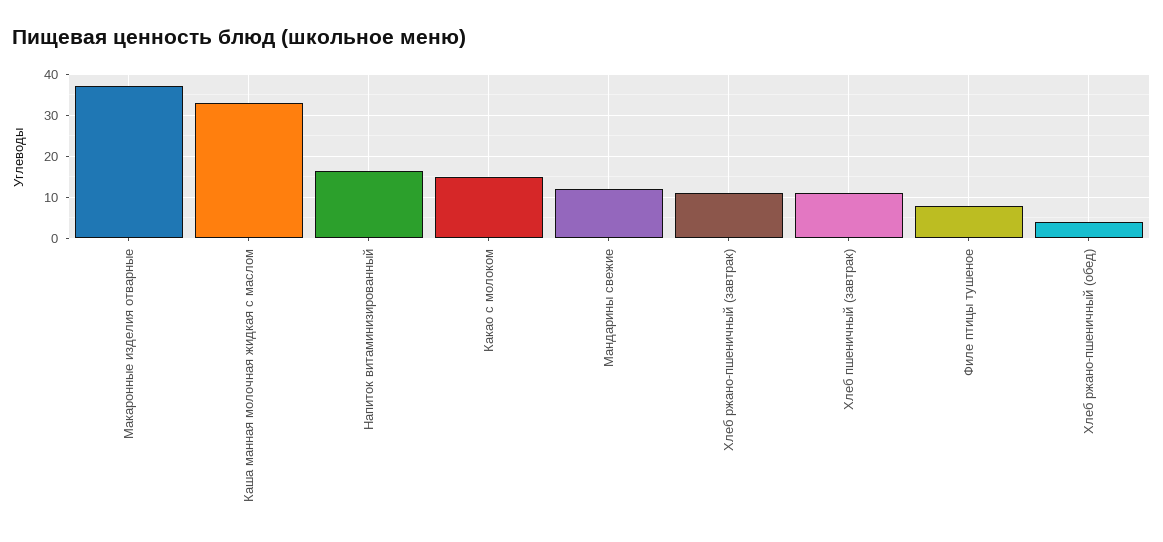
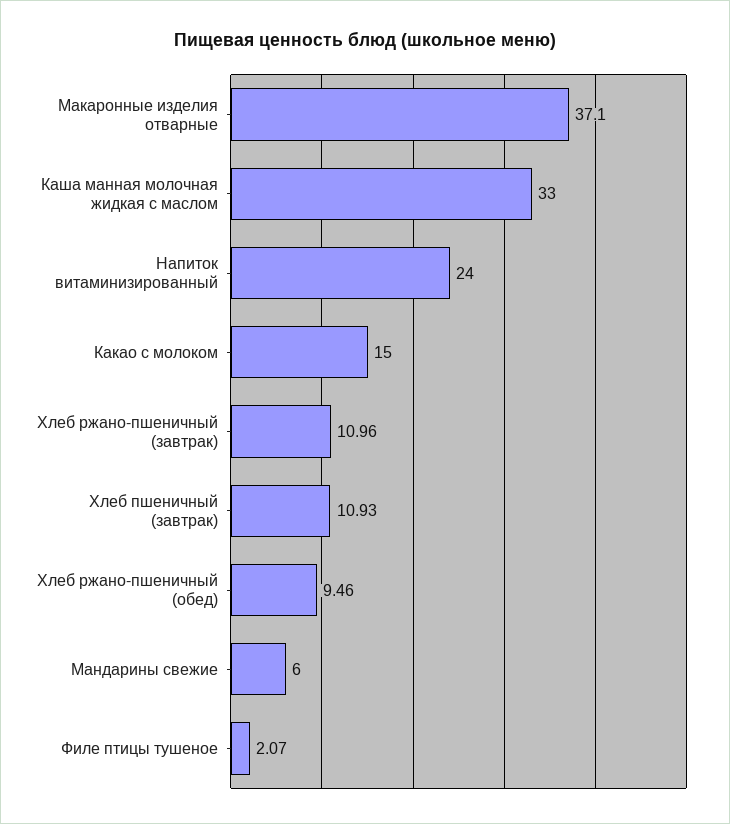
  {
    "Макаронные изделия отварные": 37.1,
    "Каша манная молочная жидкая с маслом": 33,
-   "Напиток витаминизированный": 16,
+   "Напиток витаминизированный": 24,
    "Какао с молоком": 15,
-   "Мандарины свежие": 12,
+   "Мандарины свежие": 6,
    "Хлеб ржано-пшеничный (завтрак)": 10.96,
    "Хлеб пшеничный (завтрак)": 10.93,
-   "Филе птицы тушеное": 8,
+   "Филе птицы тушеное": 2.07,
-   "Хлеб ржано-пшеничный (обед)": 4
+   "Хлеб ржано-пшеничный (обед)": 9.46
  }

